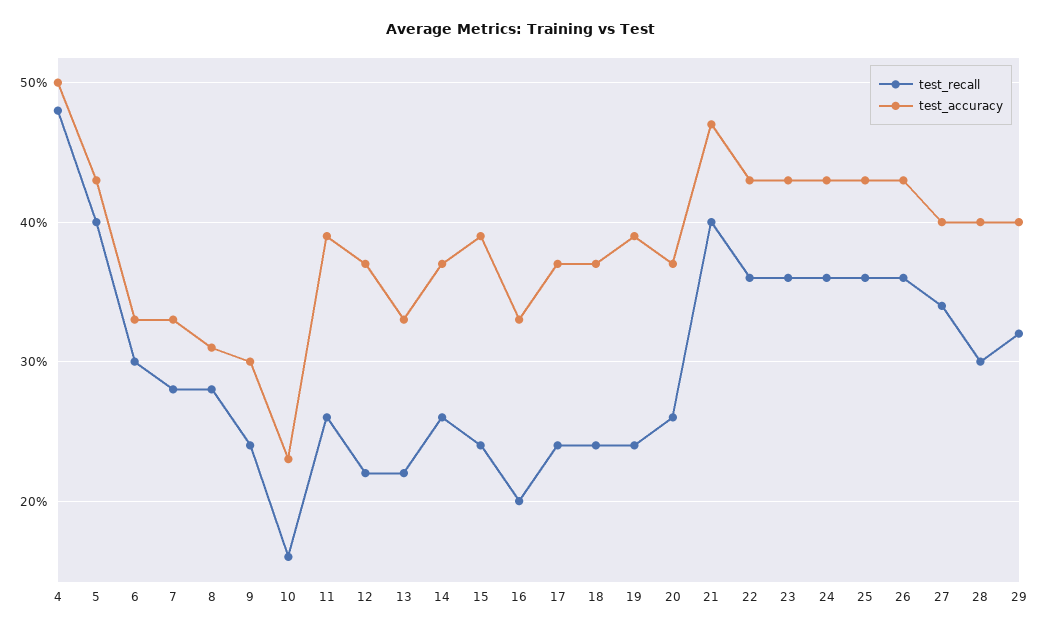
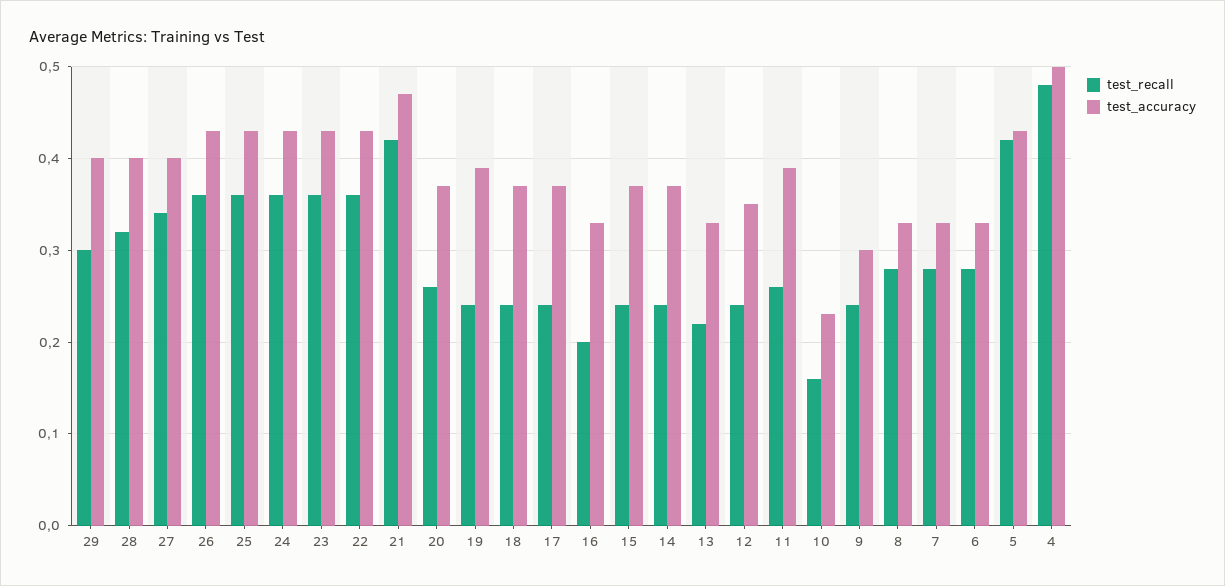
  {
    "test_recall": {
      "4": 0.48,
-     "5": 0.4,
+     "5": 0.42,
-     "6": 0.3,
+     "6": 0.28,
      "7": 0.28,
      "8": 0.28,
      "9": 0.24,
      "10": 0.16,
      "11": 0.26,
-     "12": 0.22,
+     "12": 0.24,
      "13": 0.22,
-     "14": 0.26,
+     "14": 0.24,
      "15": 0.24,
      "16": 0.2,
      "17": 0.24,
      "18": 0.24,
      "19": 0.24,
      "20": 0.26,
-     "21": 0.4,
+     "21": 0.42,
      "22": 0.36,
      "23": 0.36,
      "24": 0.36,
      "25": 0.36,
      "26": 0.36,
      "27": 0.34,
-     "28": 0.3,
+     "28": 0.32,
-     "29": 0.32
+     "29": 0.3
    },
    "test_accuracy": {
      "4": 0.5,
      "5": 0.43,
      "6": 0.33,
      "7": 0.33,
-     "8": 0.31,
+     "8": 0.33,
      "9": 0.3,
      "10": 0.23,
      "11": 0.39,
-     "12": 0.37,
+     "12": 0.35,
      "13": 0.33,
      "14": 0.37,
-     "15": 0.39,
+     "15": 0.37,
      "16": 0.33,
      "17": 0.37,
      "18": 0.37,
      "19": 0.39,
      "20": 0.37,
      "21": 0.47,
      "22": 0.43,
      "23": 0.43,
      "24": 0.43,
      "25": 0.43,
      "26": 0.43,
      "27": 0.4,
      "28": 0.4,
      "29": 0.4
    }
  }

